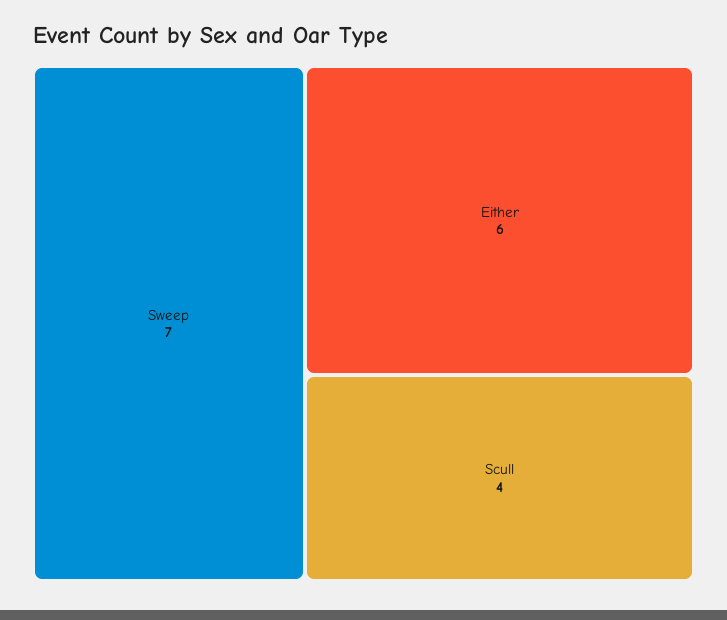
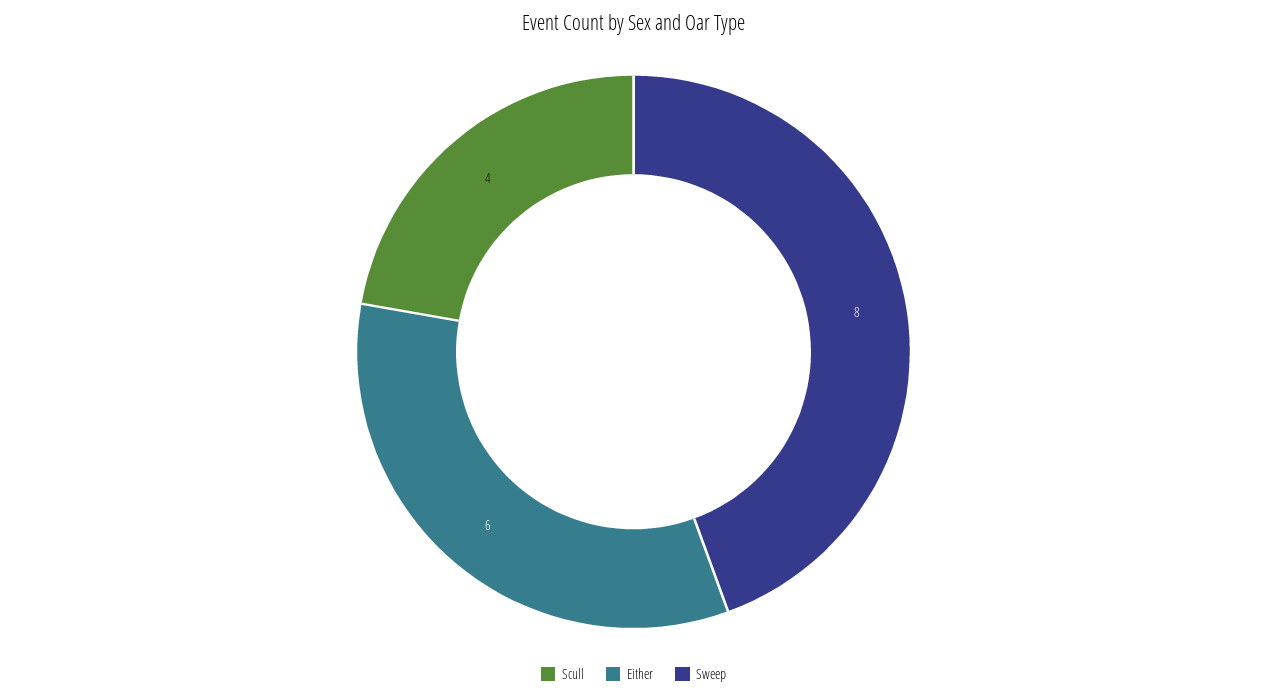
  {
-   "Sweep": 7,
+   "Sweep": 8,
    "Either": 6,
    "Scull": 4
  }

